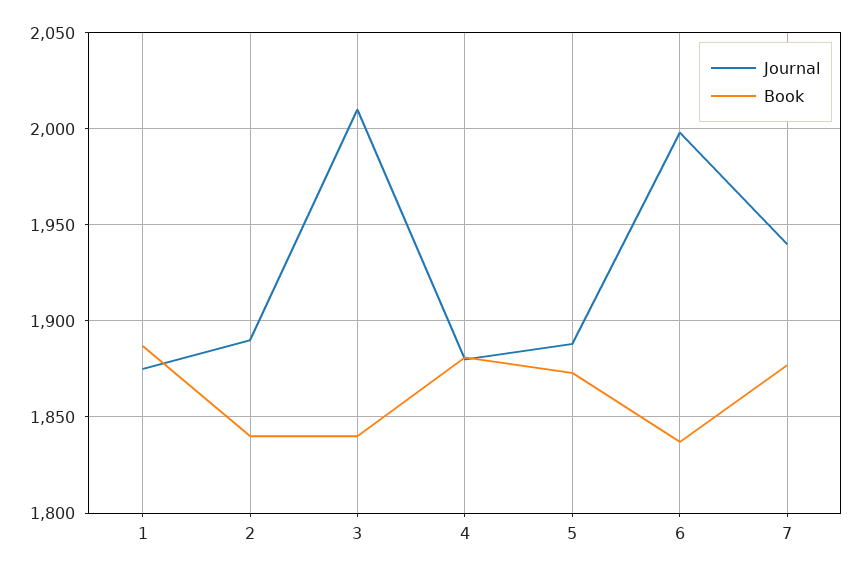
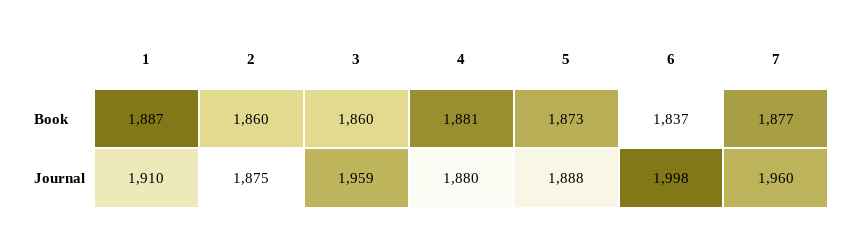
  {
    "Journal": {
-     "1": 1875,
+     "1": 1910,
-     "2": 1890,
+     "2": 1875,
-     "3": 2010,
+     "3": 1959,
      "4": 1880,
      "5": 1888,
      "6": 1998,
-     "7": 1940
+     "7": 1960
    },
    "Book": {
      "1": 1887,
-     "2": 1840,
+     "2": 1860,
-     "3": 1840,
+     "3": 1860,
      "4": 1881,
      "5": 1873,
      "6": 1837,
      "7": 1877
    }
  }

